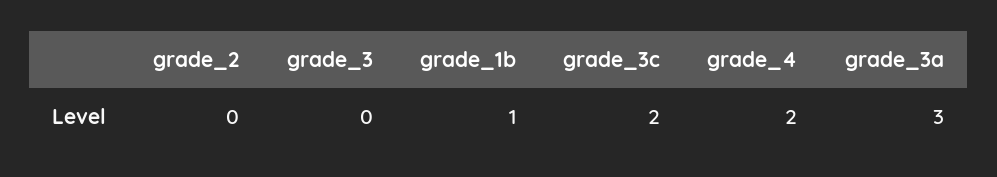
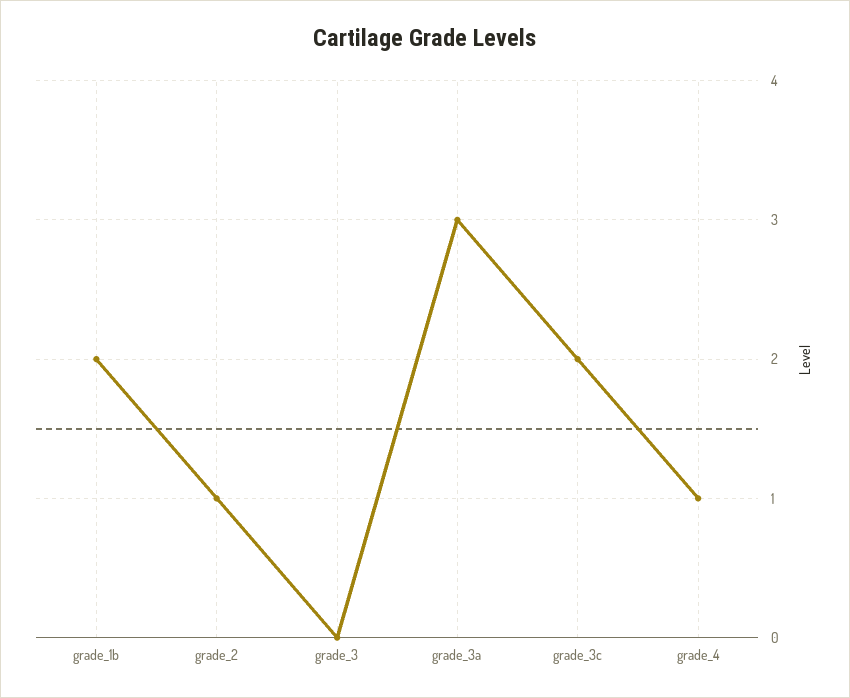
  {
-   "grade_2": 0,
+   "grade_2": 1,
    "grade_3": 0,
-   "grade_1b": 1,
+   "grade_1b": 2,
    "grade_3c": 2,
-   "grade_4": 2,
+   "grade_4": 1,
    "grade_3a": 3
  }

